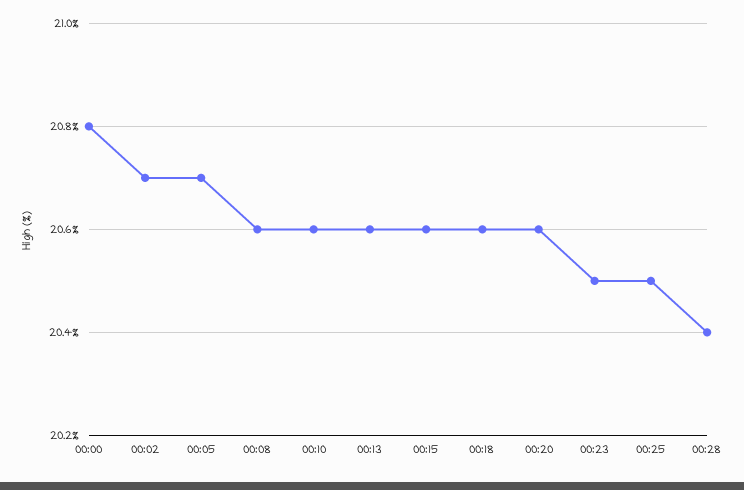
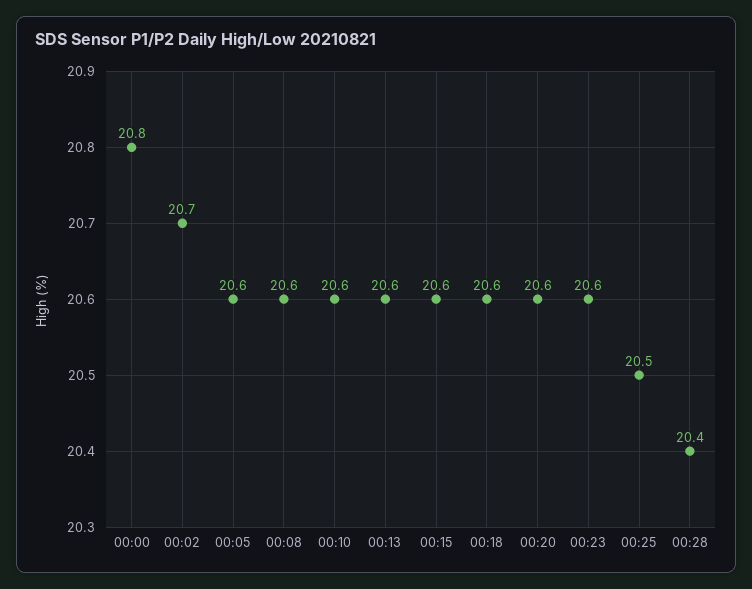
  {
    "00:00": 20.8,
    "00:02": 20.7,
-   "00:05": 20.7,
+   "00:05": 20.6,
    "00:08": 20.6,
    "00:10": 20.6,
    "00:13": 20.6,
    "00:15": 20.6,
    "00:18": 20.6,
    "00:20": 20.6,
-   "00:23": 20.5,
+   "00:23": 20.6,
    "00:25": 20.5,
    "00:28": 20.4
  }

